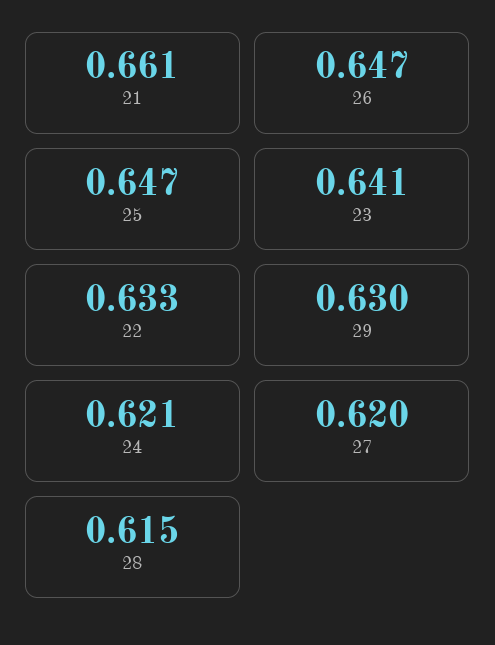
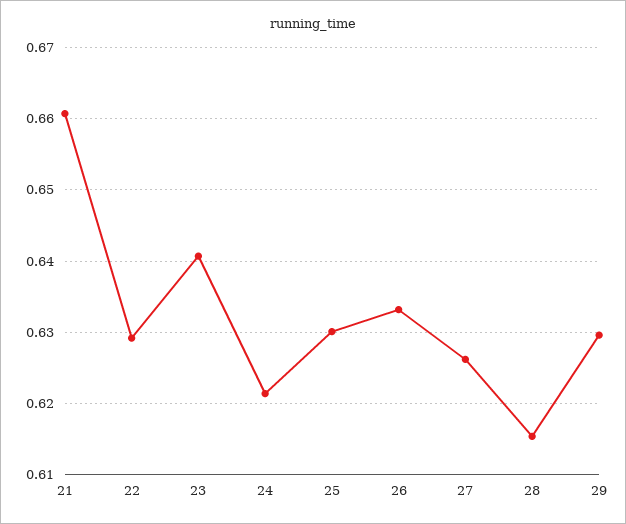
  {
    "21": 0.661,
-   "26": 0.647,
+   "26": 0.633,
-   "25": 0.647,
+   "25": 0.63,
    "23": 0.641,
-   "22": 0.633,
+   "22": 0.629,
    "29": 0.63,
    "24": 0.621,
-   "27": 0.62,
+   "27": 0.626,
    "28": 0.615
  }

